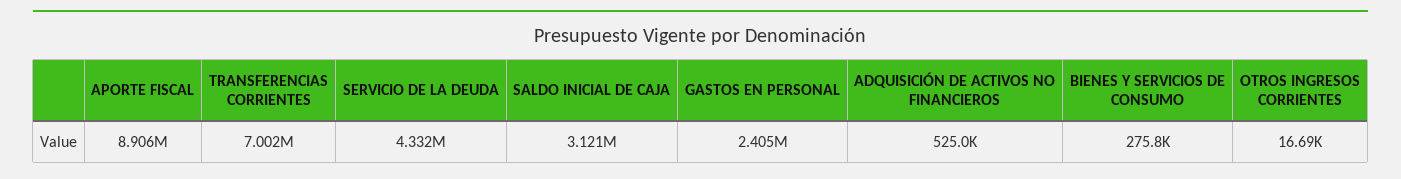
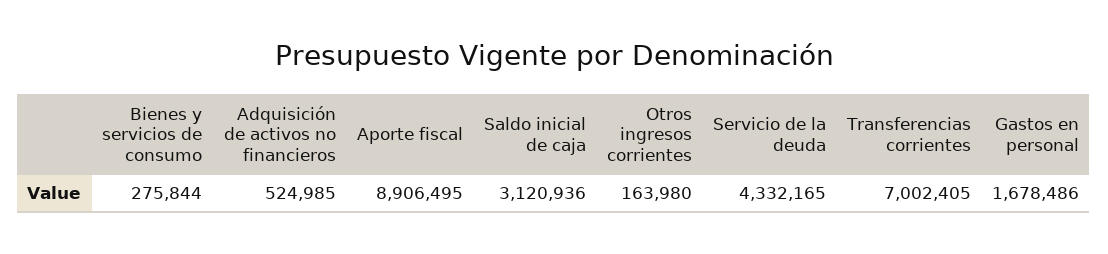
  {
    "APORTE FISCAL": 8906495,
    "TRANSFERENCIAS CORRIENTES": 7002405,
    "SERVICIO DE LA DEUDA": 4332165,
    "SALDO INICIAL DE CAJA": 3120936,
-   "GASTOS EN PERSONAL": 2405000,
+   "GASTOS EN PERSONAL": 1678486,
    "ADQUISICIÓN DE ACTIVOS NO FINANCIEROS": 524985,
    "BIENES Y SERVICIOS DE CONSUMO": 275844,
-   "OTROS INGRESOS CORRIENTES": 16690
+   "OTROS INGRESOS CORRIENTES": 163980
  }

